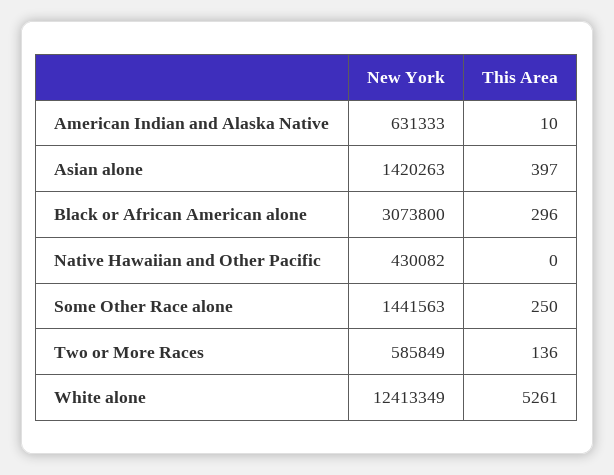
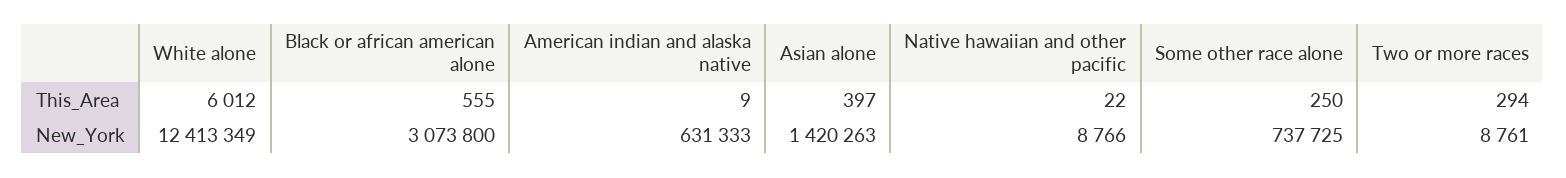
  {
    "New York": {
      "American Indian and Alaska Native": 631333,
      "Asian alone": 1420263,
      "Black or African American alone": 3073800,
-     "Native Hawaiian and Other Pacific": 430082,
+     "Native Hawaiian and Other Pacific": 8766,
-     "Some Other Race alone": 1441563,
+     "Some Other Race alone": 737725,
-     "Two or More Races": 585849,
+     "Two or More Races": 8761,
      "White alone": 12413349
    },
    "This Area": {
-     "American Indian and Alaska Native": 10,
+     "American Indian and Alaska Native": 9,
      "Asian alone": 397,
-     "Black or African American alone": 296,
+     "Black or African American alone": 555,
-     "Native Hawaiian and Other Pacific": 0,
+     "Native Hawaiian and Other Pacific": 22,
      "Some Other Race alone": 250,
-     "Two or More Races": 136,
+     "Two or More Races": 294,
-     "White alone": 5261
+     "White alone": 6012
    }
  }

